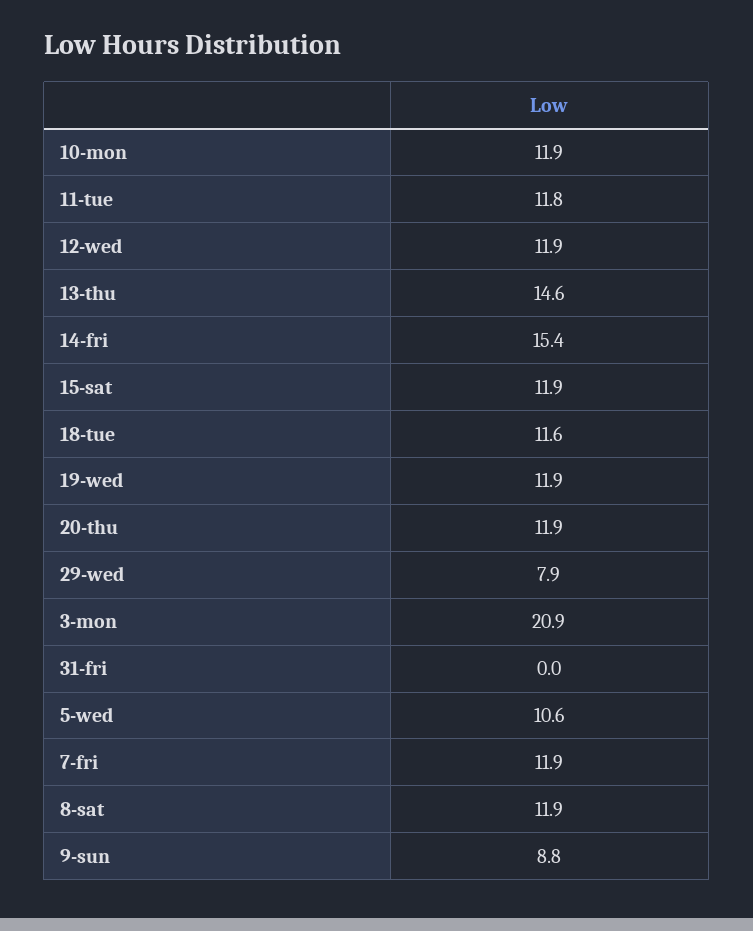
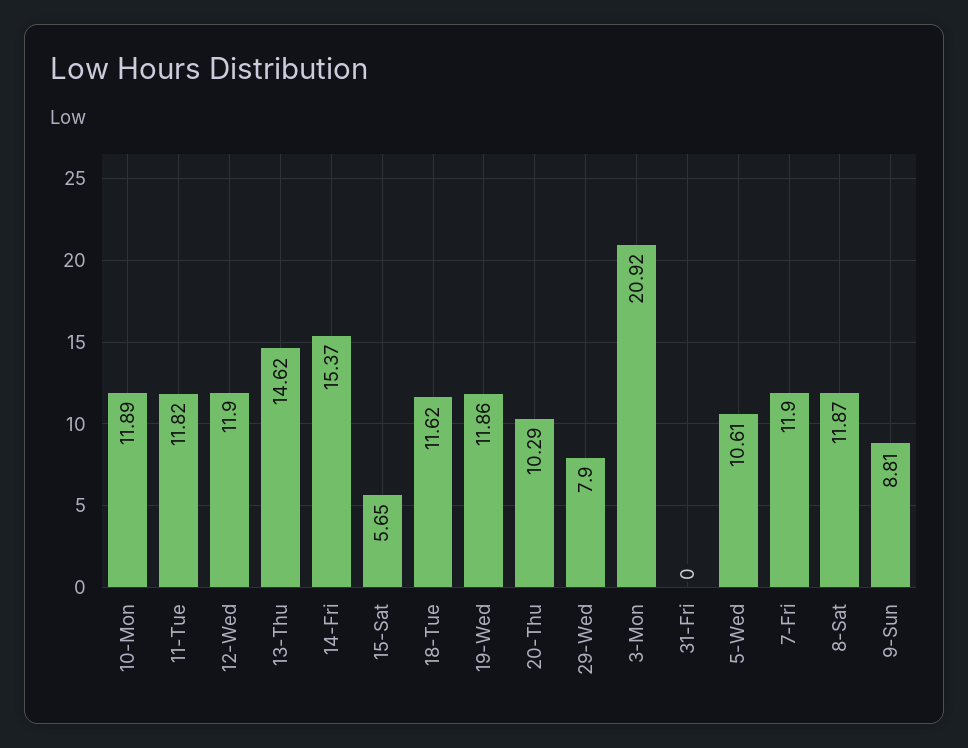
  {
    "10-mon": 11.89,
    "11-tue": 11.82,
    "12-wed": 11.9,
    "13-thu": 14.62,
    "14-fri": 15.37,
-   "15-sat": 11.9,
+   "15-sat": 5.65,
    "18-tue": 11.62,
    "19-wed": 11.86,
-   "20-thu": 11.9,
+   "20-thu": 10.29,
    "29-wed": 7.9,
    "3-mon": 20.92,
    "31-fri": 0,
    "5-wed": 10.61,
    "7-fri": 11.9,
    "8-sat": 11.87,
    "9-sun": 8.81
  }

